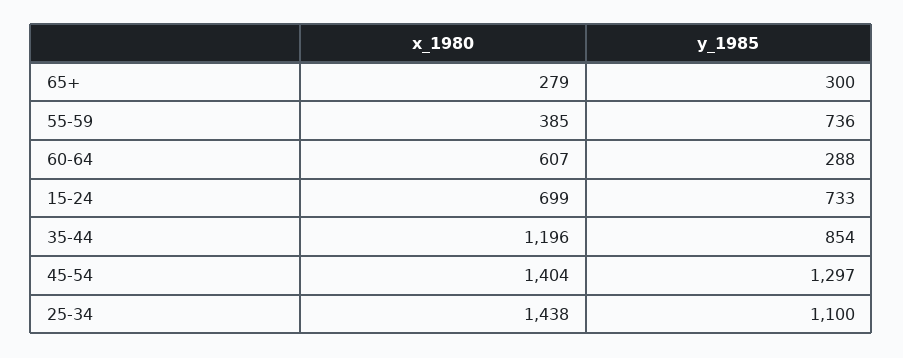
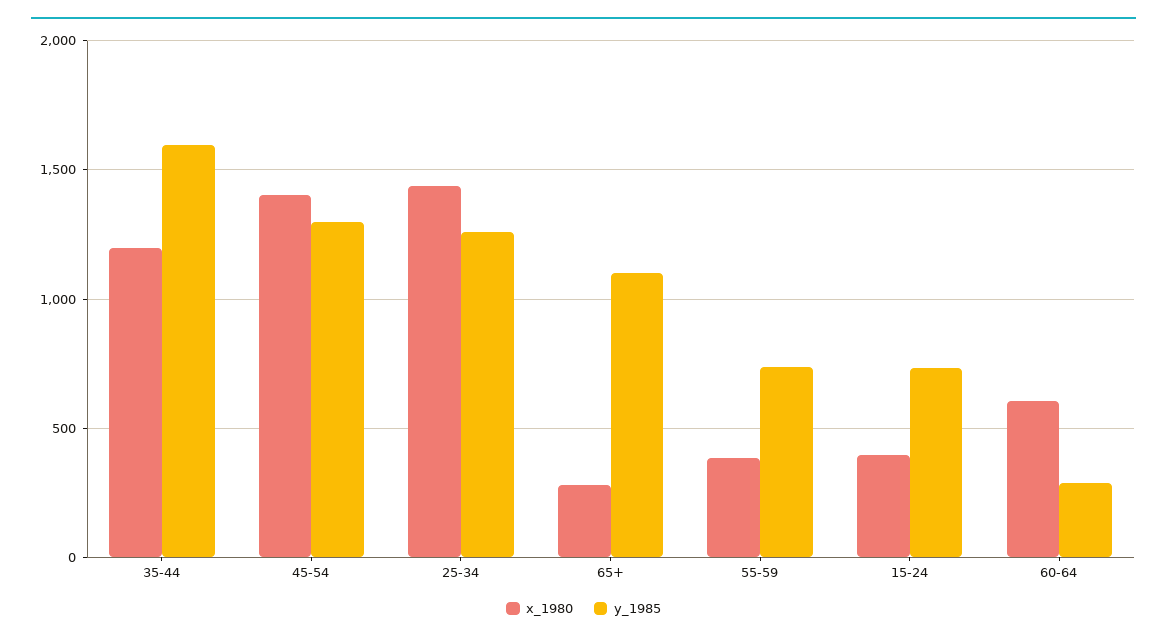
  {
    "x_1980": {
      "65+": 279,
      "55-59": 385,
      "60-64": 607,
-     "15-24": 699,
+     "15-24": 400,
      "35-44": 1196,
      "45-54": 1404,
      "25-34": 1438
    },
    "y_1985": {
-     "65+": 300,
+     "65+": 1100,
      "55-59": 736,
      "60-64": 288,
      "15-24": 733,
-     "35-44": 854,
+     "35-44": 1600,
      "45-54": 1297,
-     "25-34": 1100
+     "25-34": 1250
    }
  }

